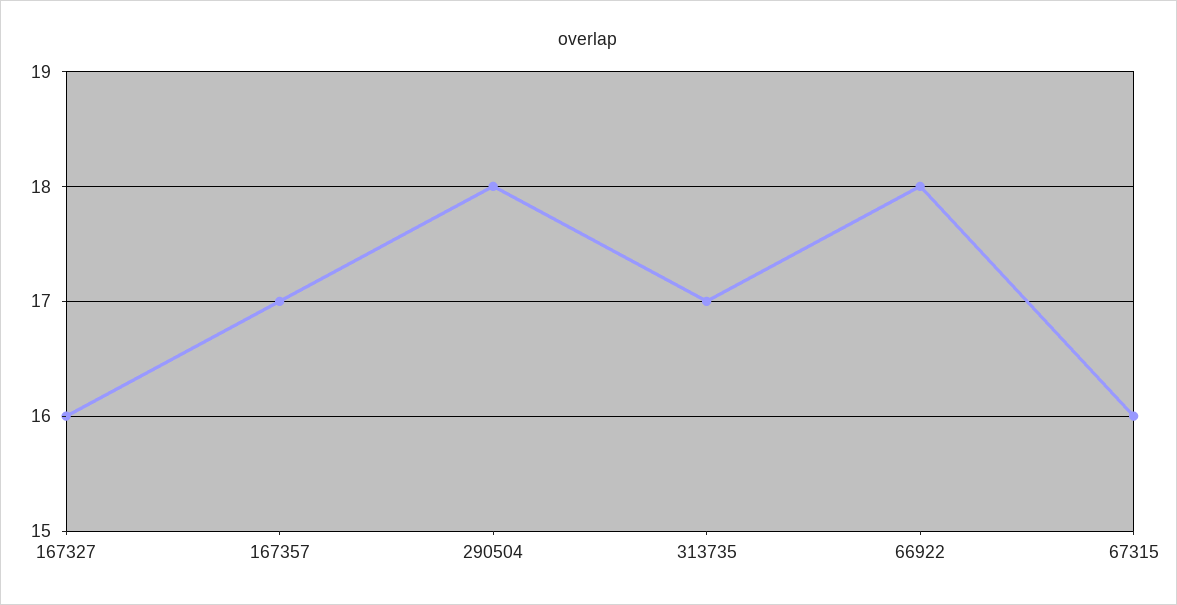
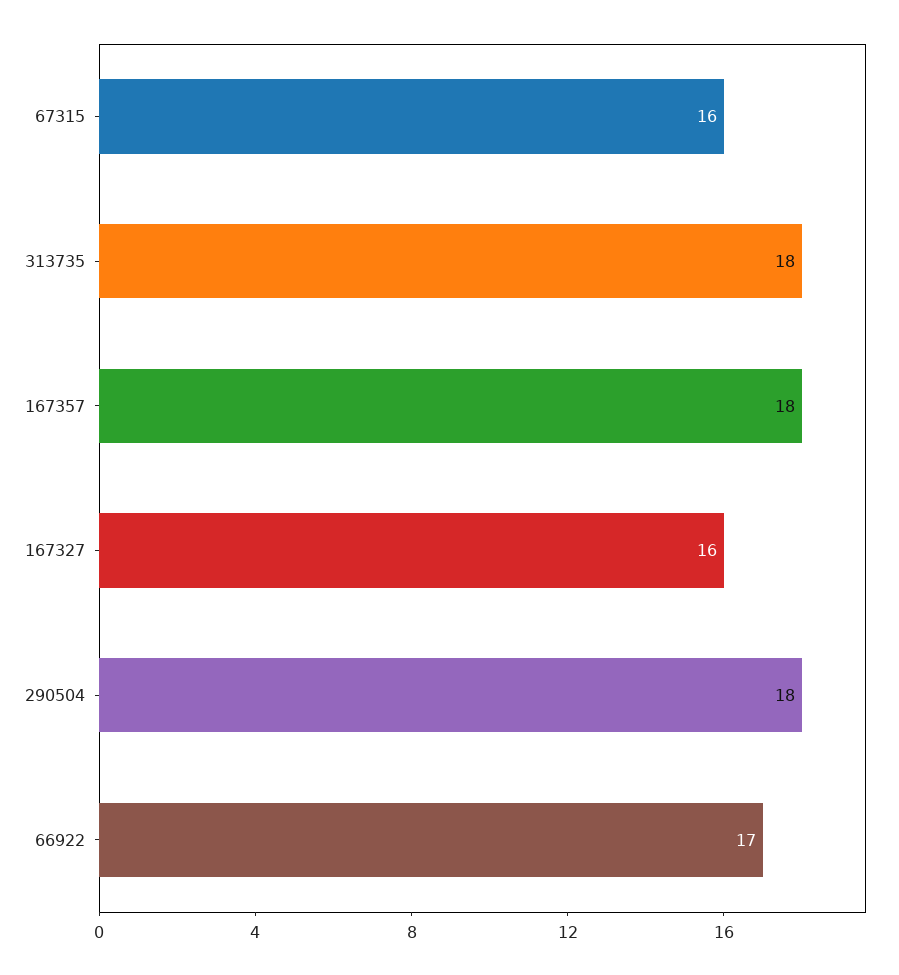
  {
    "167327": 16,
-   "167357": 17,
+   "167357": 18,
    "290504": 18,
-   "313735": 17,
+   "313735": 18,
-   "66922": 18,
+   "66922": 17,
    "67315": 16
  }

